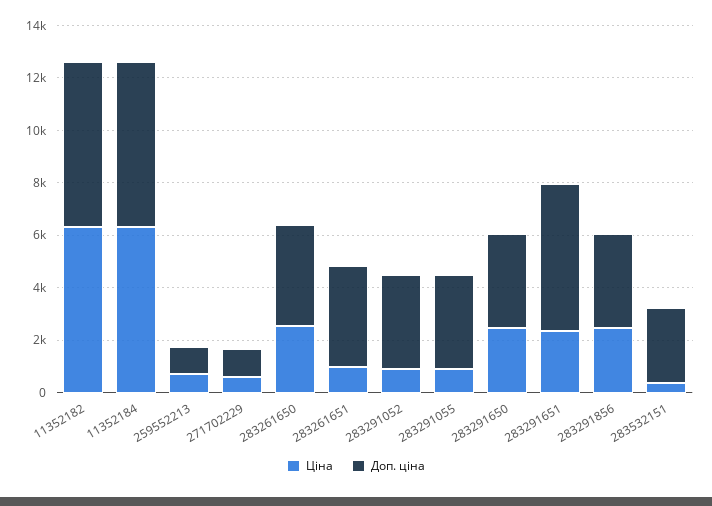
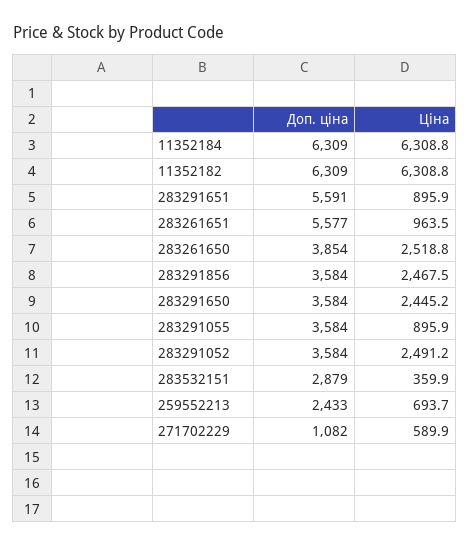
  {
    "Ціна": {
      "11352182": 6308.8,
      "11352184": 6308.8,
      "259552213": 693.7,
      "271702229": 589.9,
      "283261650": 2518.8,
      "283261651": 963.5,
-     "283291052": 1000,
+     "283291052": 2491.2,
      "283291055": 895.9,
      "283291650": 2445.2,
-     "283291651": 2500,
+     "283291651": 895.9,
      "283291856": 2467.5,
      "283532151": 359.9
    },
    "Доп. ціна": {
      "11352182": 6309,
      "11352184": 6309,
-     "259552213": 1000,
+     "259552213": 2433,
      "271702229": 1082,
      "283261650": 3854,
-     "283261651": 4000,
+     "283261651": 5577,
      "283291052": 3584,
      "283291055": 3584,
      "283291650": 3584,
      "283291651": 5591,
      "283291856": 3584,
      "283532151": 2879
    }
  }

